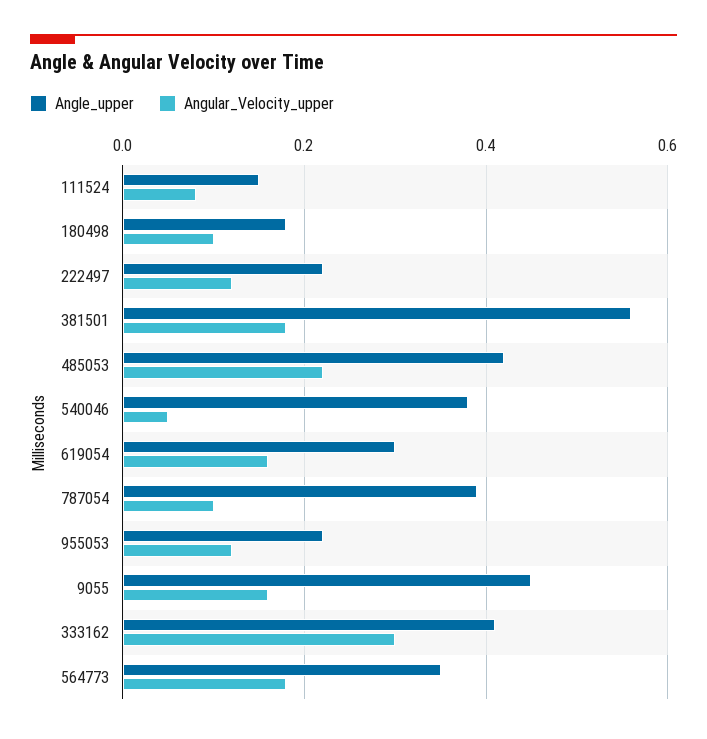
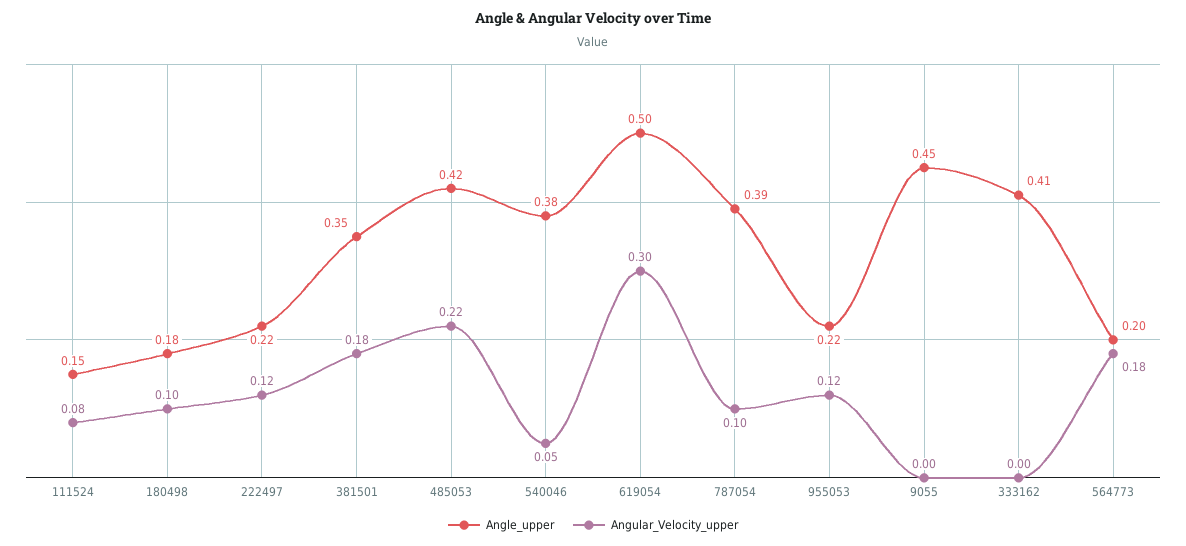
  {
    "Angle_upper": {
      "111524": 0.15,
      "180498": 0.18,
      "222497": 0.22,
-     "381501": 0.55,
+     "381501": 0.35,
      "485053": 0.42,
      "540046": 0.38,
-     "619054": 0.3,
+     "619054": 0.5,
      "787054": 0.39,
      "955053": 0.22,
      "9055": 0.45,
      "333162": 0.41,
-     "564773": 0.35
+     "564773": 0.2
    },
    "Angular_Velocity_upper": {
      "111524": 0.08,
      "180498": 0.1,
      "222497": 0.12,
      "381501": 0.18,
      "485053": 0.22,
      "540046": 0.05,
-     "619054": 0.15,
+     "619054": 0.3,
      "787054": 0.1,
      "955053": 0.12,
-     "9055": 0.15,
+     "9055": 0,
-     "333162": 0.3,
+     "333162": 0,
      "564773": 0.18
    }
  }

